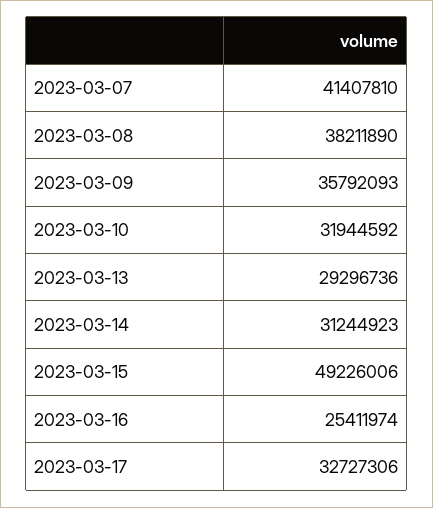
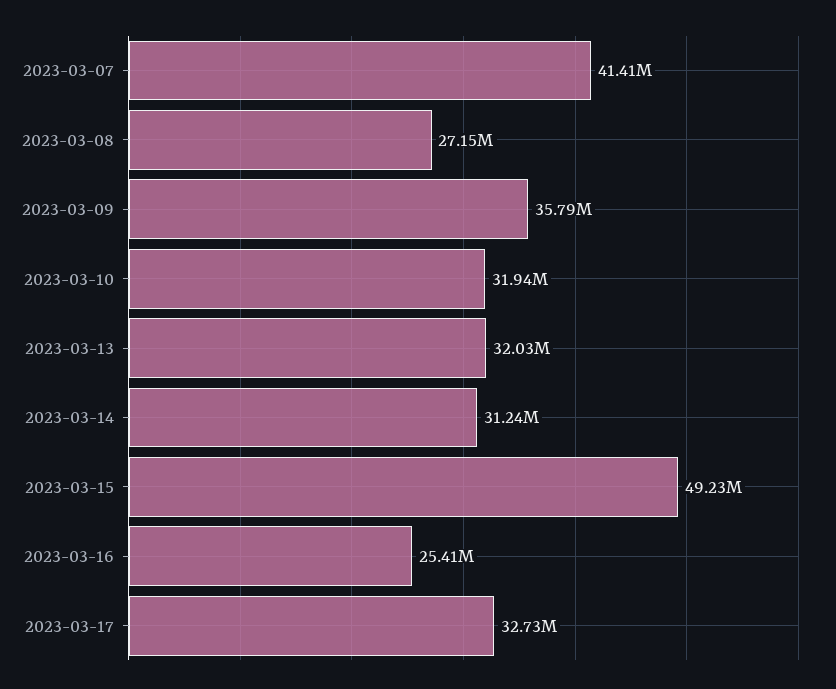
  {
    "2023-03-07": 41407810,
-   "2023-03-08": 38211890,
+   "2023-03-08": 27150000,
    "2023-03-09": 35792093,
    "2023-03-10": 31944592,
-   "2023-03-13": 29296736,
+   "2023-03-13": 32030000,
    "2023-03-14": 31244923,
    "2023-03-15": 49226006,
    "2023-03-16": 25411974,
    "2023-03-17": 32727306
  }

